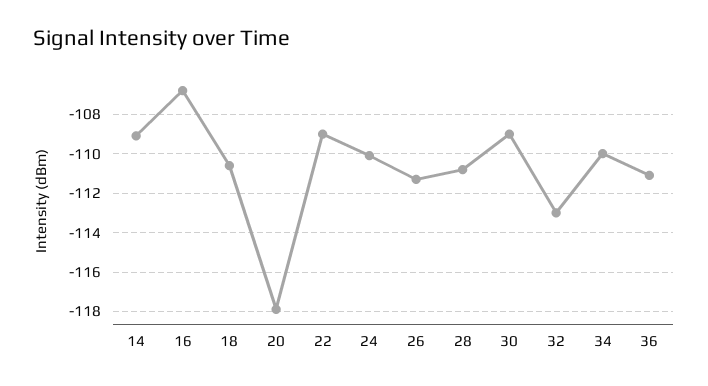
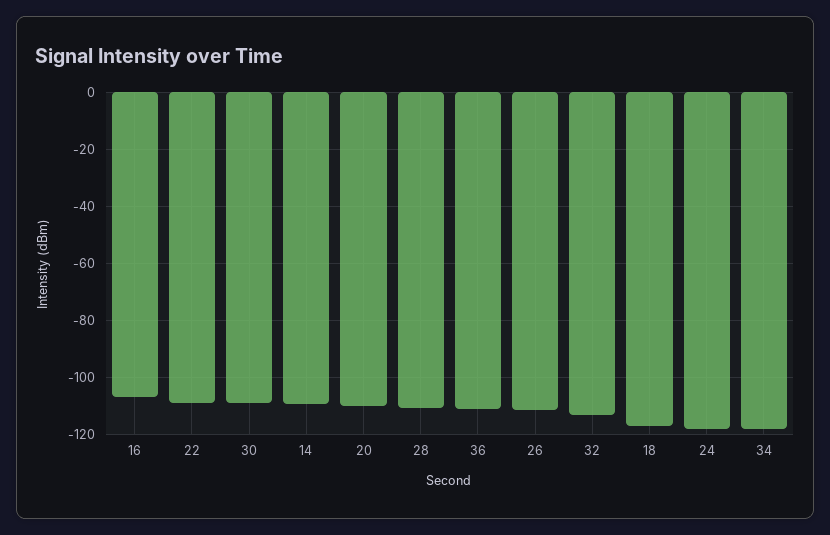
  {
    "14": -109,
    "16": -107,
-   "18": -110.5,
+   "18": -117.5,
-   "20": -118,
+   "20": -110,
    "22": -109,
-   "24": -110,
+   "24": -117.5,
    "26": -111.5,
    "28": -111,
    "30": -109,
    "32": -113,
-   "34": -110,
+   "34": -117.5,
    "36": -111
  }

